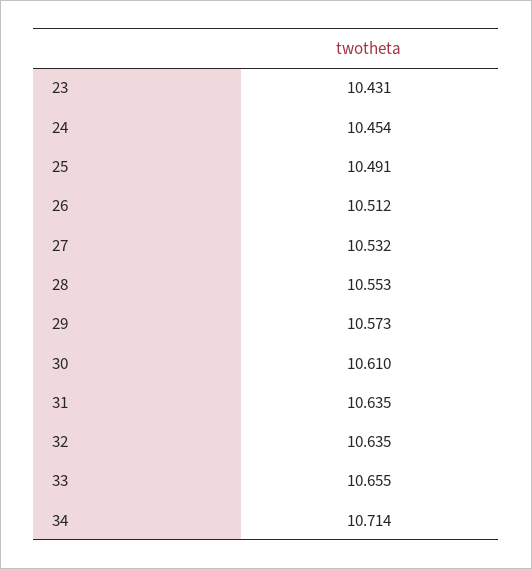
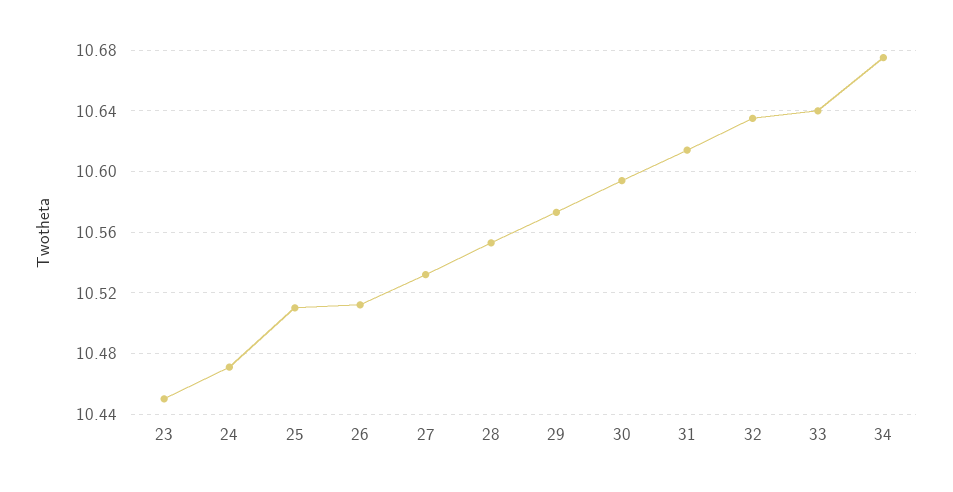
  {
-   "23": 10.431,
+   "23": 10.45,
-   "24": 10.454,
+   "24": 10.47,
-   "25": 10.491,
+   "25": 10.51,
    "26": 10.512,
    "27": 10.532,
    "28": 10.553,
    "29": 10.573,
-   "30": 10.61,
+   "30": 10.595,
-   "31": 10.635,
+   "31": 10.615,
    "32": 10.635,
-   "33": 10.655,
+   "33": 10.64,
-   "34": 10.714
+   "34": 10.675
  }

